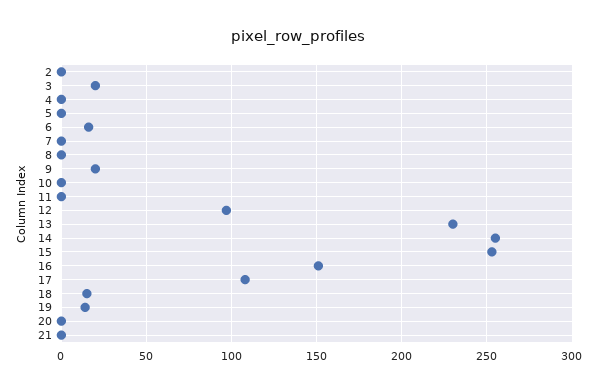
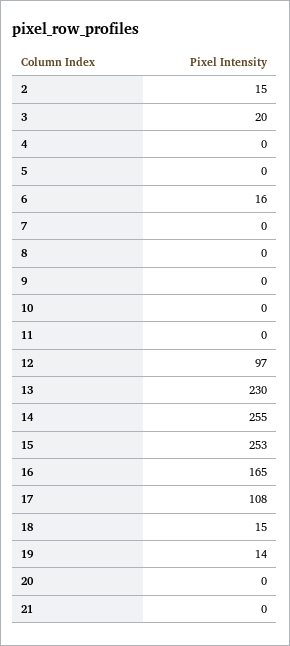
  {
-   "2": 0,
+   "2": 15,
    "3": 20,
    "4": 0,
    "5": 0,
    "6": 16,
    "7": 0,
    "8": 0,
-   "9": 20,
+   "9": 0,
    "10": 0,
    "11": 0,
    "12": 97,
    "13": 230,
    "14": 255,
    "15": 253,
-   "16": 150,
+   "16": 165,
    "17": 108,
    "18": 15,
    "19": 14,
    "20": 0,
    "21": 0
  }

